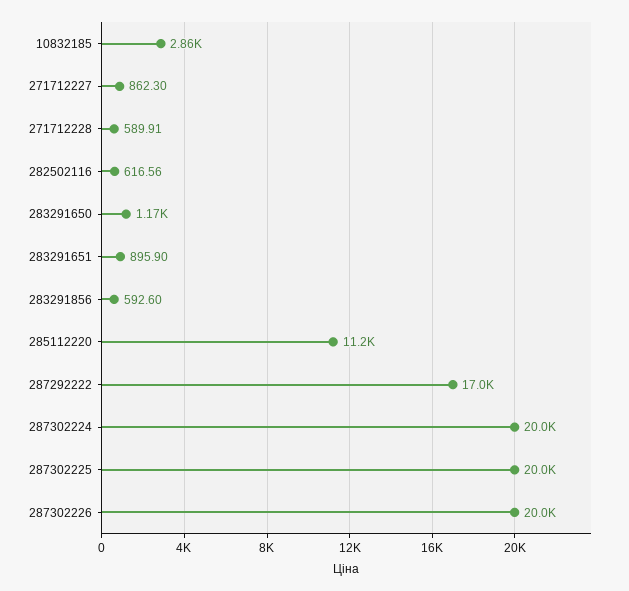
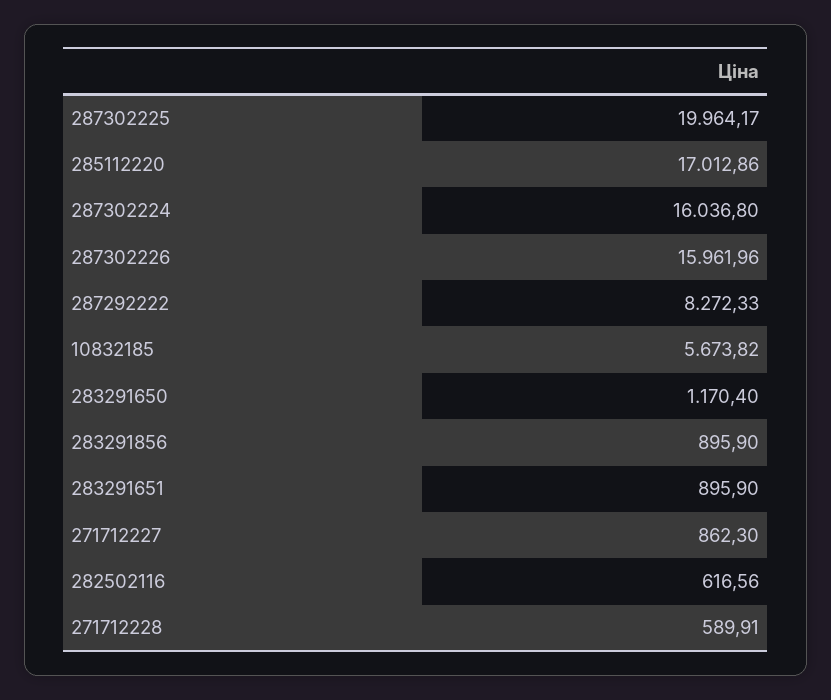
  {
-   "10832185": 2860,
+   "10832185": 5673.82,
    "271712227": 862.3,
    "271712228": 589.91,
    "282502116": 616.56,
    "283291650": 1170.4,
    "283291651": 895.9,
-   "283291856": 592.6,
+   "283291856": 895.9,
-   "285112220": 11200,
+   "285112220": 17012.86,
-   "287292222": 17000,
+   "287292222": 8272.33,
-   "287302224": 20000,
+   "287302224": 16036.8,
    "287302225": 19964.17,
-   "287302226": 20000
+   "287302226": 15961.96
  }

